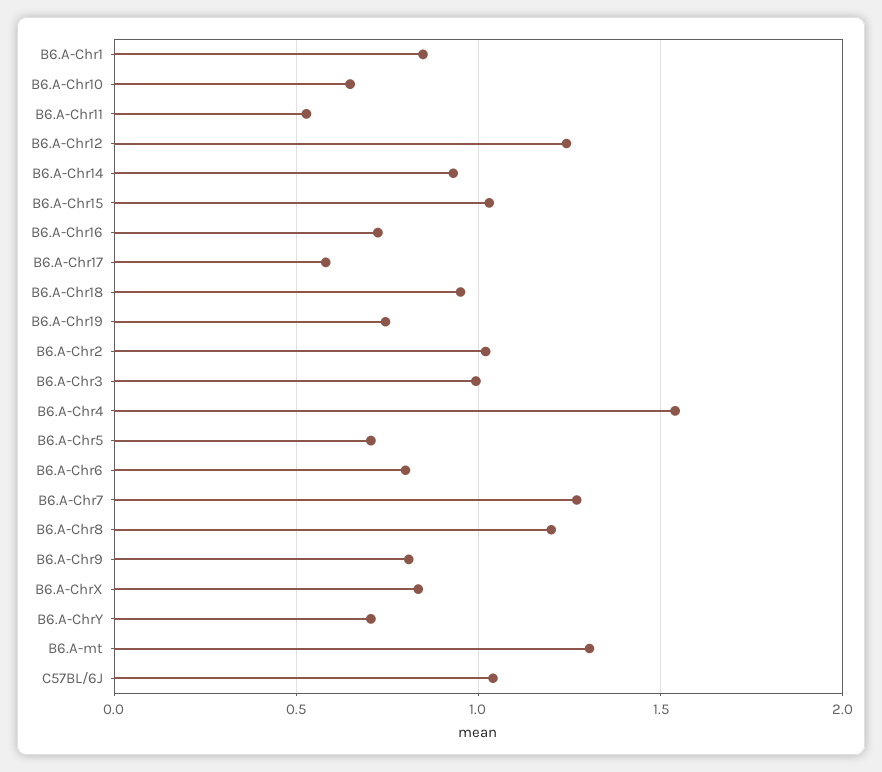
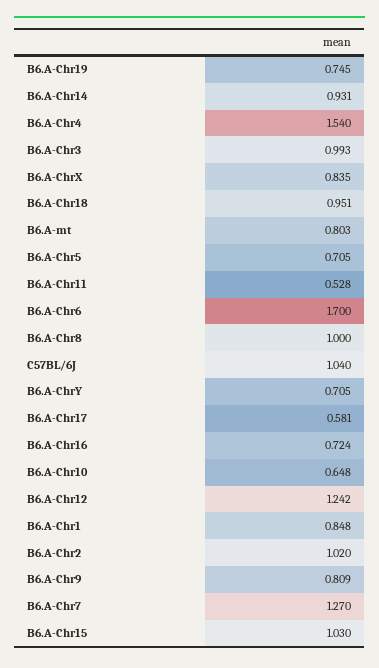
  {
    "B6.A-Chr1": 0.848,
    "B6.A-Chr10": 0.648,
    "B6.A-Chr11": 0.528,
    "B6.A-Chr12": 1.242,
    "B6.A-Chr14": 0.931,
    "B6.A-Chr15": 1.03,
    "B6.A-Chr16": 0.724,
    "B6.A-Chr17": 0.581,
    "B6.A-Chr18": 0.951,
    "B6.A-Chr19": 0.745,
    "B6.A-Chr2": 1.02,
    "B6.A-Chr3": 0.993,
    "B6.A-Chr4": 1.54,
    "B6.A-Chr5": 0.705,
-   "B6.A-Chr6": 0.8,
+   "B6.A-Chr6": 1.7,
    "B6.A-Chr7": 1.27,
-   "B6.A-Chr8": 1.2,
+   "B6.A-Chr8": 1,
    "B6.A-Chr9": 0.809,
    "B6.A-ChrX": 0.835,
    "B6.A-ChrY": 0.705,
-   "B6.A-mt": 1.3,
+   "B6.A-mt": 0.803,
    "C57BL/6J": 1.04
  }

